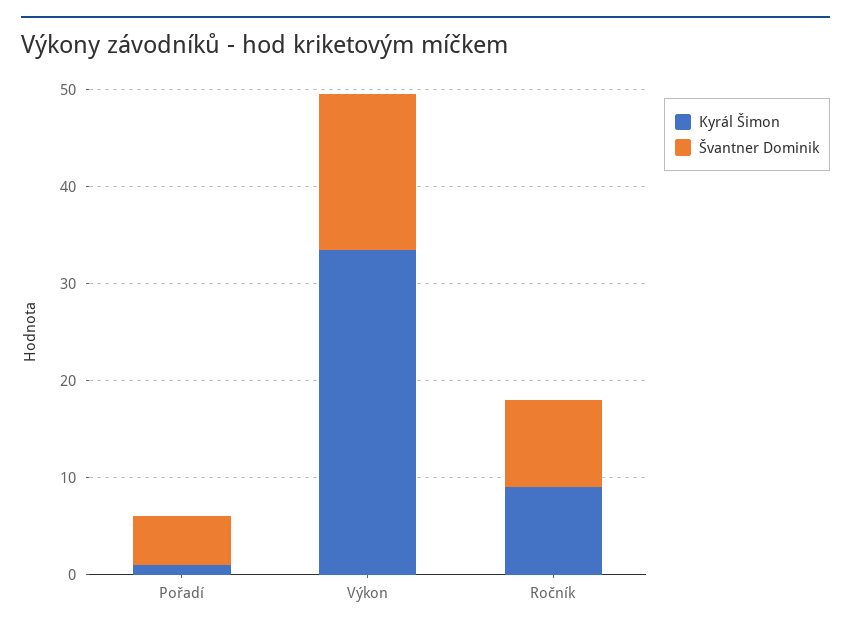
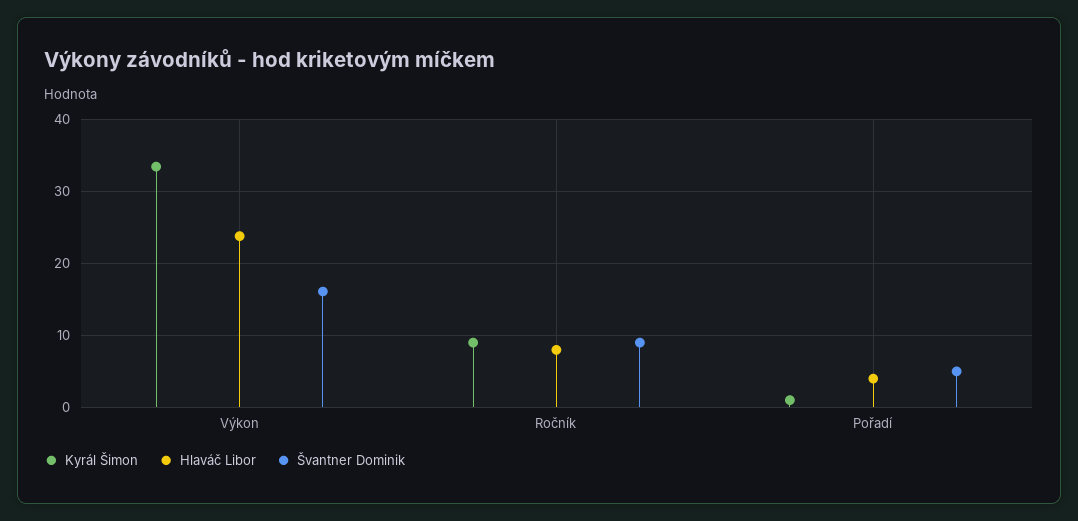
  {
    "Kyrál Šimon": {
      "Pořadí": 1,
      "Výkon": 33,
      "Ročník": 9
    },
    "Švantner Dominik": {
      "Pořadí": 5,
      "Výkon": 16,
      "Ročník": 9
-   }
+   },
+   "Hlaváč Libor": {
+     "Výkon": 24,
+     "Ročník": 8,
+     "Pořadí": 4
+   }
  }

